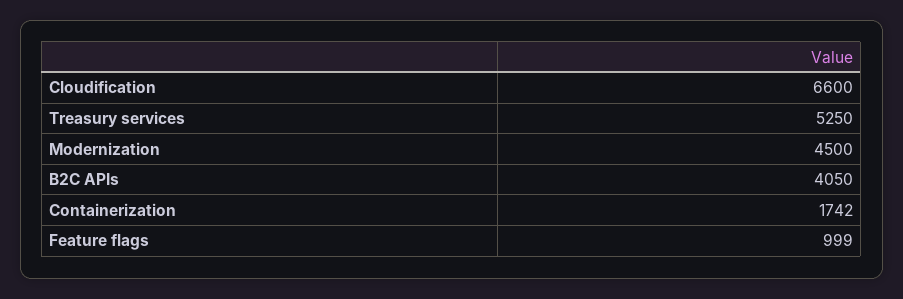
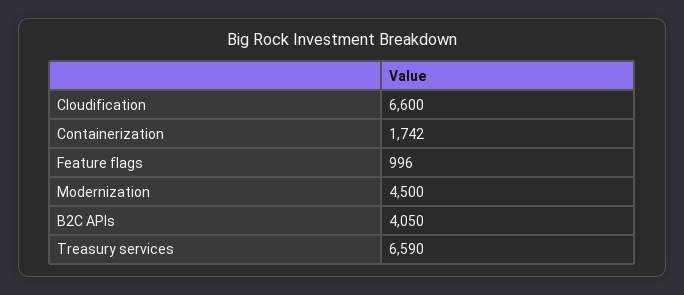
  {
    "Cloudification": 6600,
-   "Treasury services": 5250,
+   "Treasury services": 6590,
    "Modernization": 4500,
    "B2C APIs": 4050,
    "Containerization": 1742,
-   "Feature flags": 999
+   "Feature flags": 996
  }

